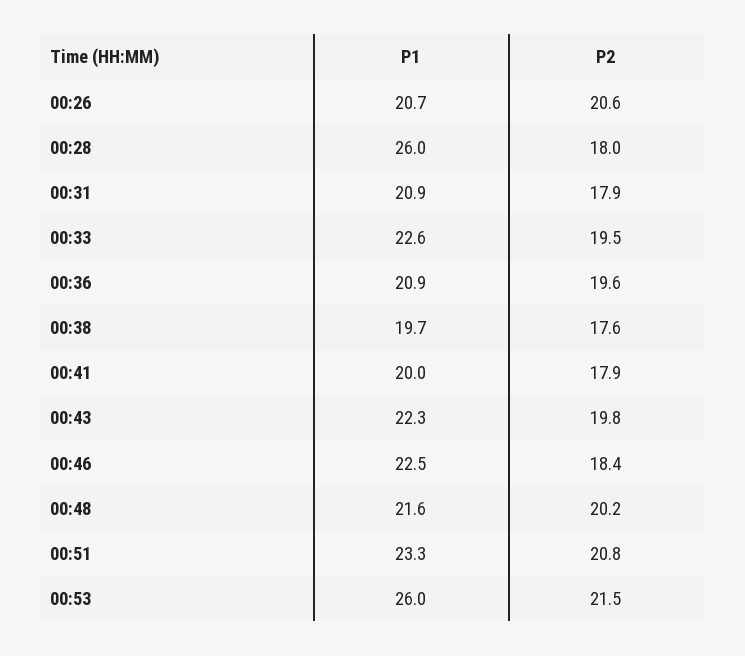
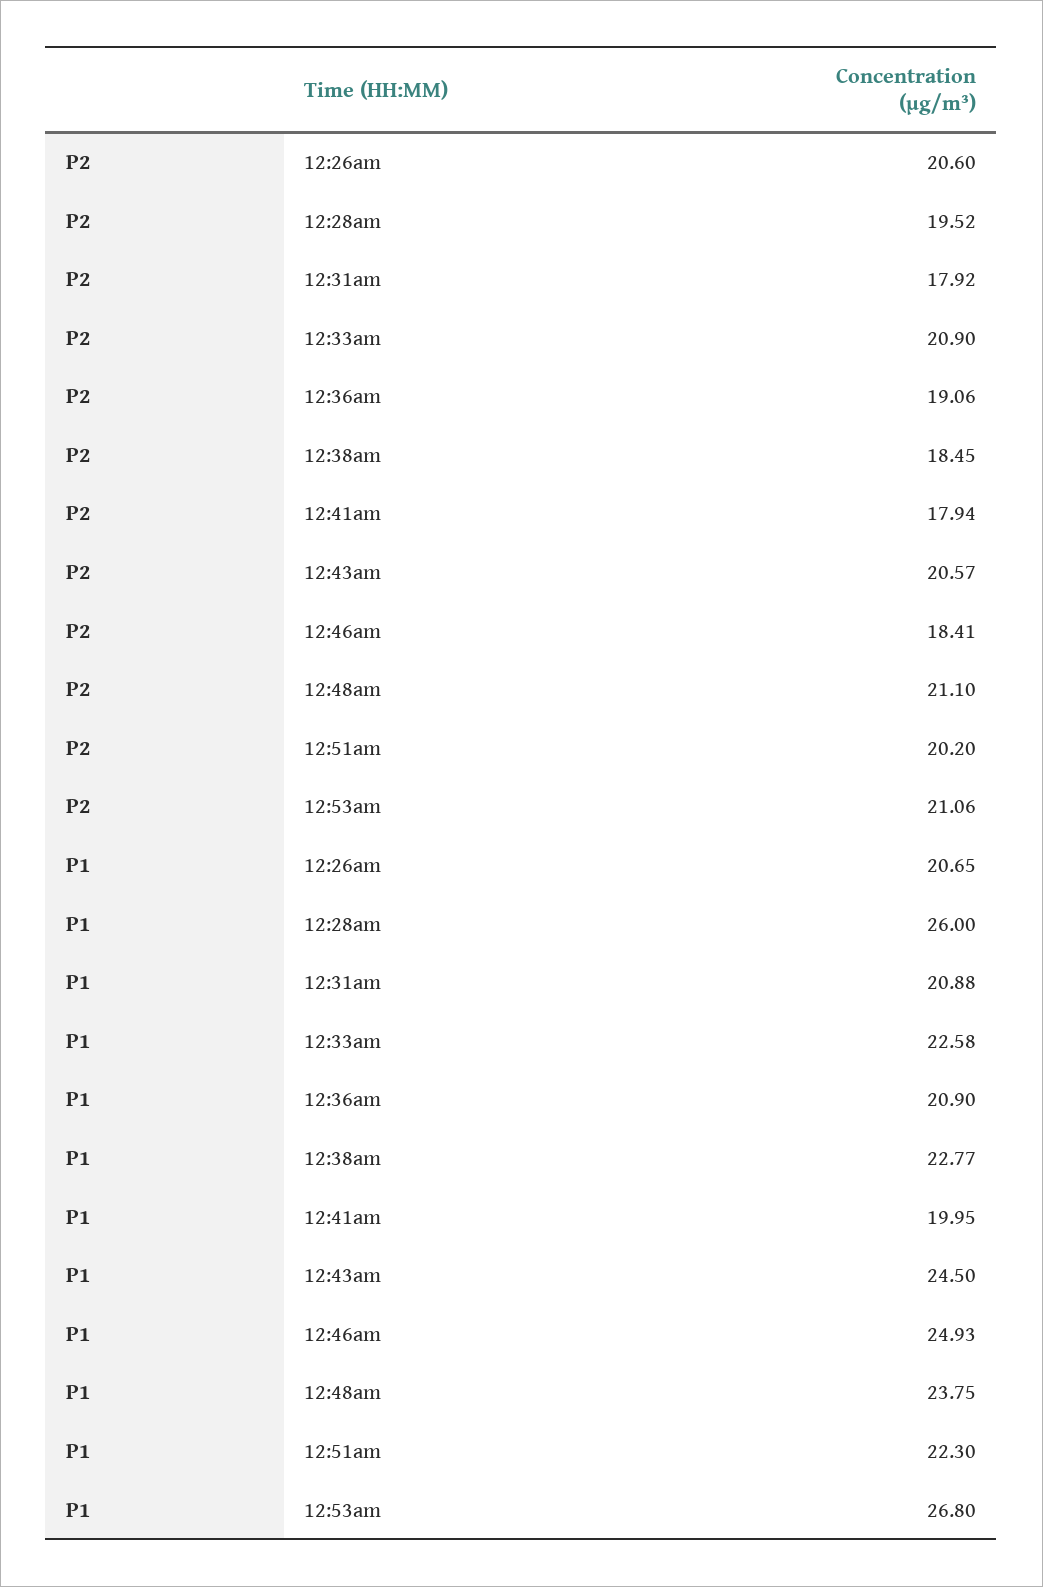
  {
    "P1": {
      "00:26": 20.65,
      "00:28": 26,
      "00:31": 20.88,
      "00:33": 22.58,
      "00:36": 20.9,
-     "00:38": 19.7,
+     "00:38": 22.77,
      "00:41": 19.95,
-     "00:43": 22.3,
+     "00:43": 24.5,
-     "00:46": 22.5,
+     "00:46": 24.93,
-     "00:48": 21.6,
+     "00:48": 23.75,
-     "00:51": 23.3,
+     "00:51": 22.3,
-     "00:53": 26
+     "00:53": 26.8
    },
    "P2": {
      "00:26": 20.6,
-     "00:28": 18,
+     "00:28": 19.52,
      "00:31": 17.92,
-     "00:33": 19.5,
+     "00:33": 20.9,
-     "00:36": 19.6,
+     "00:36": 19.06,
-     "00:38": 17.6,
+     "00:38": 18.45,
      "00:41": 17.94,
-     "00:43": 19.8,
+     "00:43": 20.57,
      "00:46": 18.41,
-     "00:48": 20.2,
+     "00:48": 21.1,
-     "00:51": 20.8,
+     "00:51": 20.2,
-     "00:53": 21.5
+     "00:53": 21.06
    }
  }

